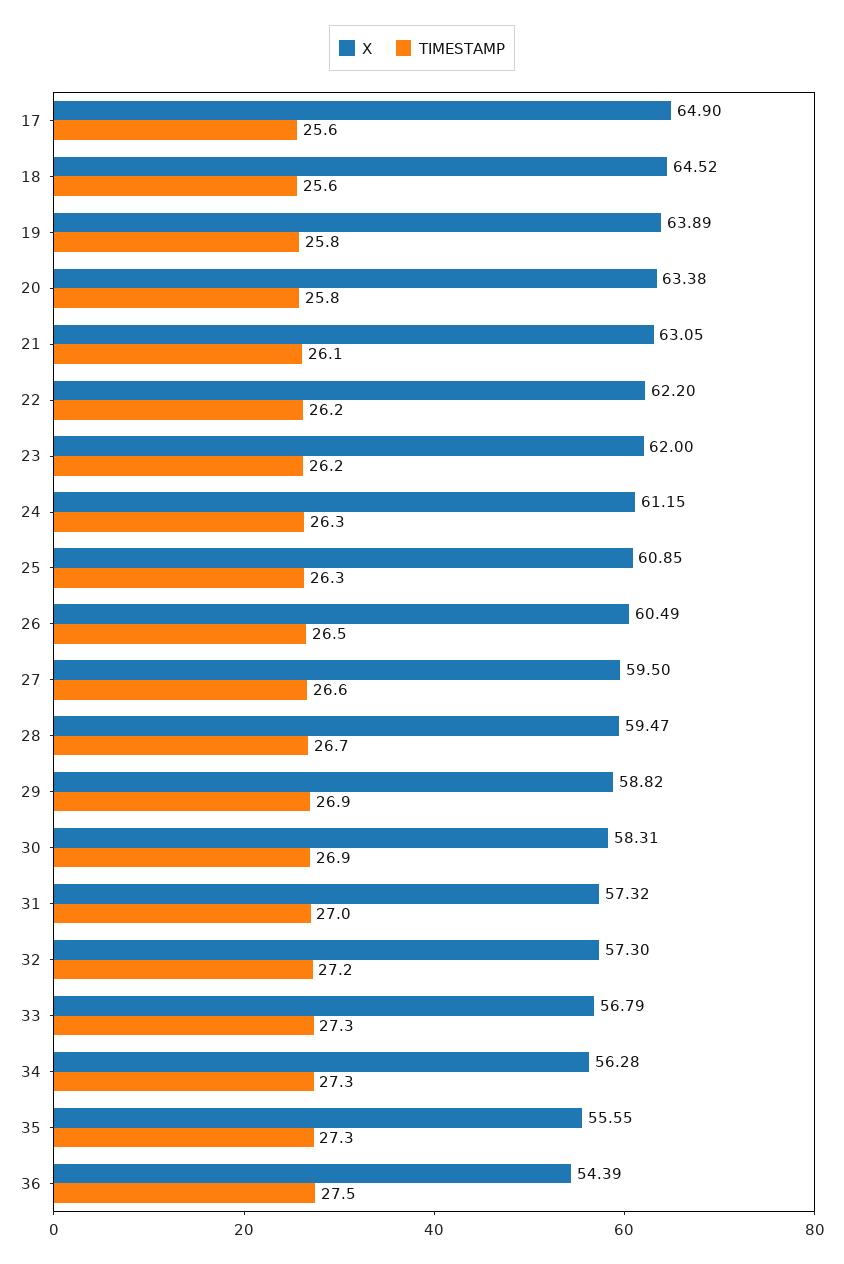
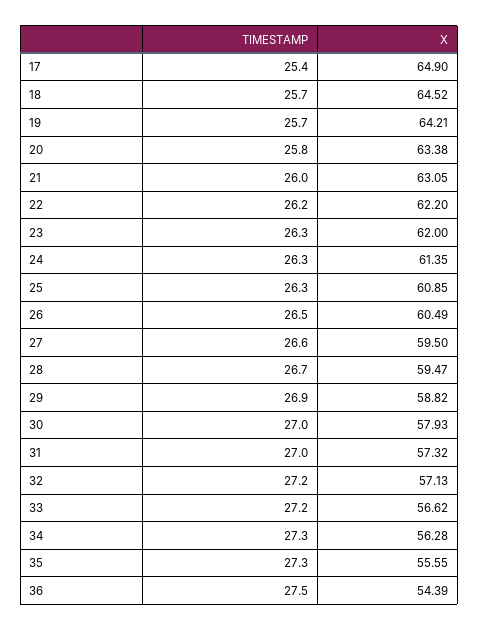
  {
    "X": {
      "17": 64.9,
      "18": 64.52,
-     "19": 63.89,
+     "19": 64.21,
      "20": 63.38,
      "21": 63.05,
      "22": 62.2,
      "23": 62,
-     "24": 61.15,
+     "24": 61.35,
      "25": 60.85,
      "26": 60.49,
      "27": 59.5,
      "28": 59.47,
      "29": 58.82,
-     "30": 58.31,
+     "30": 57.93,
      "31": 57.32,
-     "32": 57.3,
+     "32": 57.13,
-     "33": 56.79,
+     "33": 56.62,
      "34": 56.28,
      "35": 55.55,
      "36": 54.39
    },
    "TIMESTAMP": {
-     "17": 25.6,
+     "17": 25.4,
-     "18": 25.6,
+     "18": 25.7,
-     "19": 25.8,
+     "19": 25.7,
      "20": 25.8,
-     "21": 26.1,
+     "21": 26,
      "22": 26.2,
-     "23": 26.2,
+     "23": 26.3,
      "24": 26.3,
      "25": 26.3,
      "26": 26.5,
      "27": 26.6,
      "28": 26.7,
      "29": 26.9,
-     "30": 26.9,
+     "30": 27,
      "31": 27,
      "32": 27.2,
-     "33": 27.3,
+     "33": 27.2,
      "34": 27.3,
      "35": 27.3,
      "36": 27.5
    }
  }

